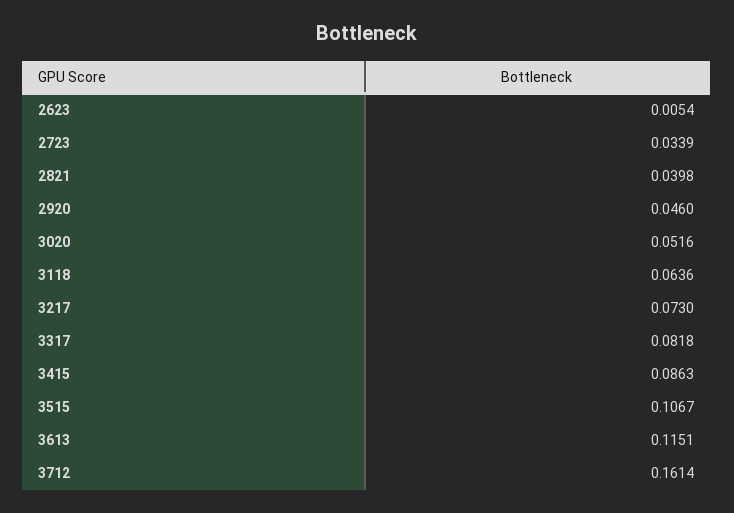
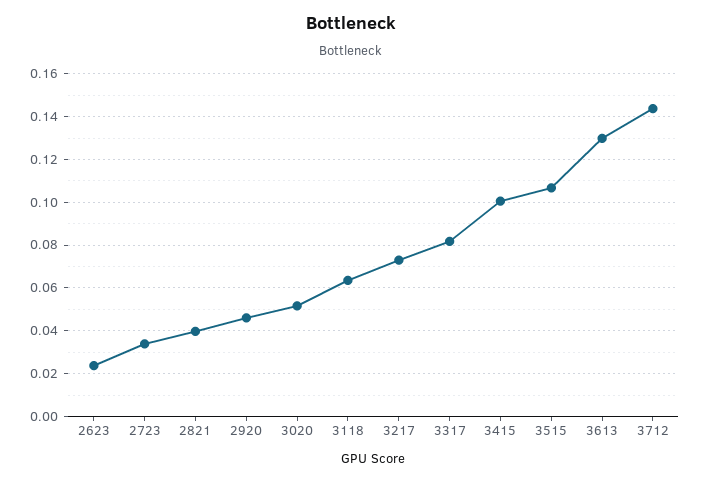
  {
-   "2623": 0.0054,
+   "2623": 0.025,
    "2723": 0.0339,
    "2821": 0.0398,
    "2920": 0.046,
    "3020": 0.0516,
    "3118": 0.0636,
    "3217": 0.073,
    "3317": 0.0818,
-   "3415": 0.0863,
+   "3415": 0.1,
    "3515": 0.1067,
-   "3613": 0.1151,
+   "3613": 0.13,
-   "3712": 0.1614
+   "3712": 0.145
  }

